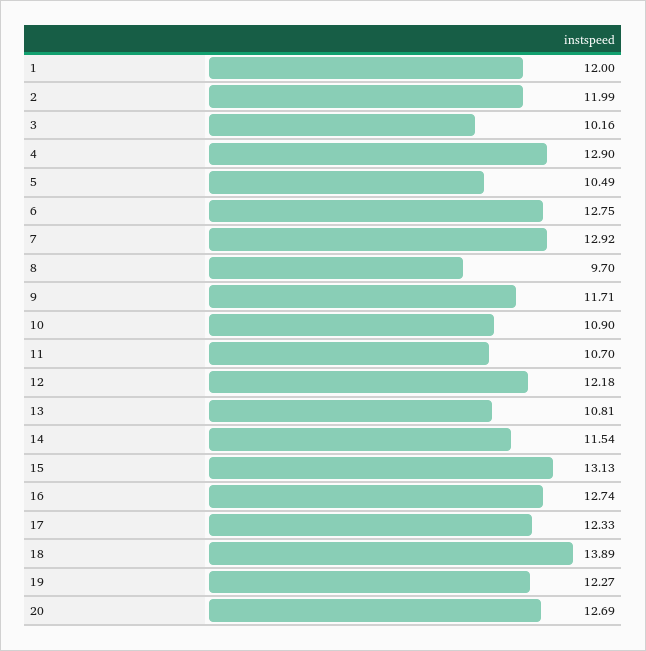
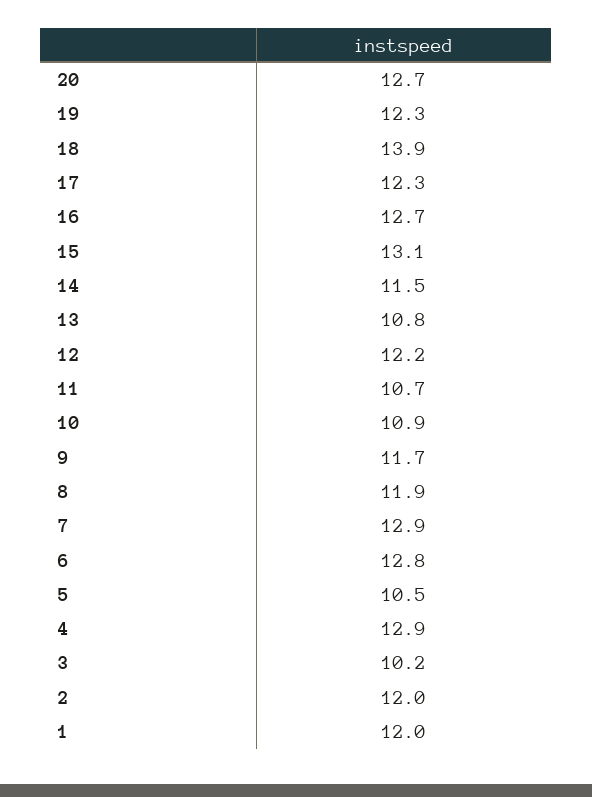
  {
    "1": 12,
    "2": 11.99,
    "3": 10.16,
    "4": 12.9,
    "5": 10.49,
    "6": 12.75,
    "7": 12.92,
-   "8": 9.7,
+   "8": 11.9,
    "9": 11.71,
    "10": 10.9,
    "11": 10.7,
    "12": 12.18,
    "13": 10.81,
    "14": 11.54,
    "15": 13.13,
    "16": 12.74,
    "17": 12.33,
    "18": 13.89,
    "19": 12.27,
    "20": 12.69
  }

